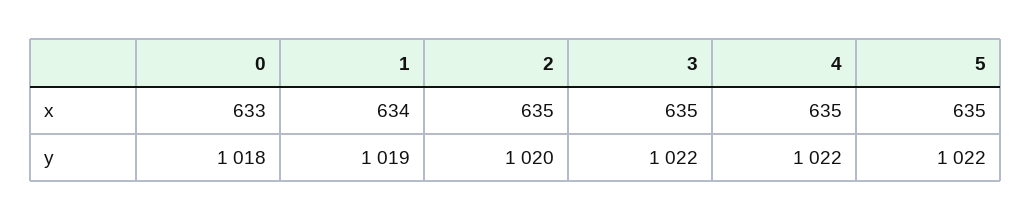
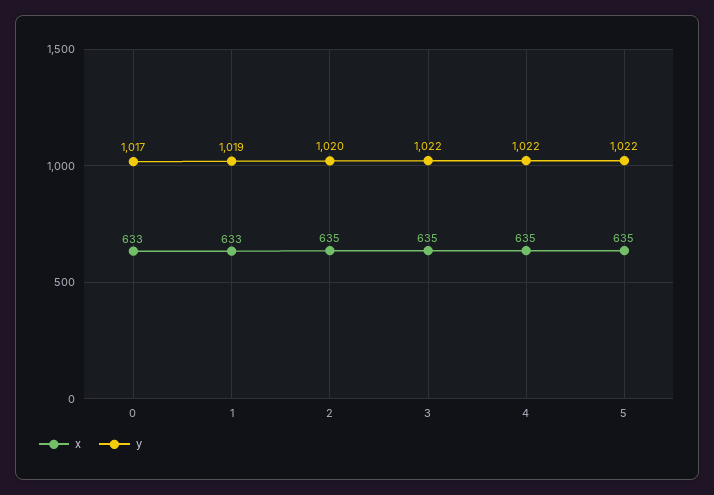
  {
    "x": {
      "0": 633,
-     "1": 634,
+     "1": 633,
      "2": 635,
      "3": 635,
      "4": 635,
      "5": 635
    },
    "y": {
-     "0": 1018,
+     "0": 1017,
      "1": 1019,
      "2": 1020,
      "3": 1022,
      "4": 1022,
      "5": 1022
    }
  }

